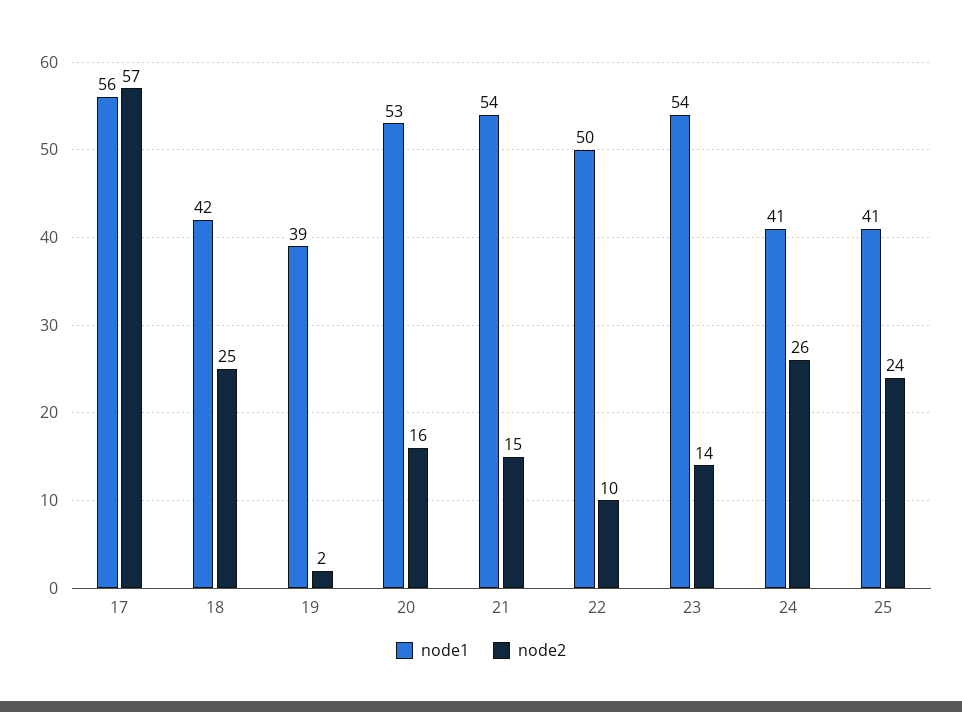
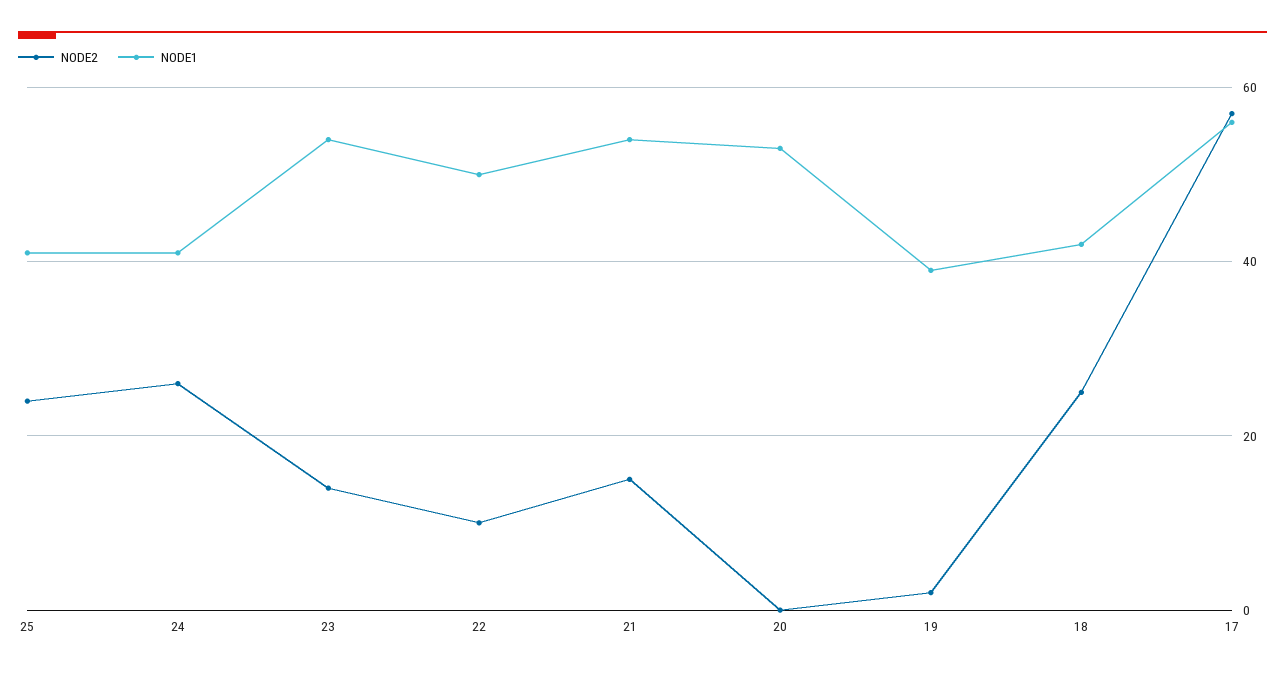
  {
    "node1": {
      "17": 56,
      "18": 42,
      "19": 39,
      "20": 53,
      "21": 54,
      "22": 50,
      "23": 54,
      "24": 41,
      "25": 41
    },
    "node2": {
      "17": 57,
      "18": 25,
      "19": 2,
-     "20": 16,
+     "20": 0,
      "21": 15,
      "22": 10,
      "23": 14,
      "24": 26,
      "25": 24
    }
  }

